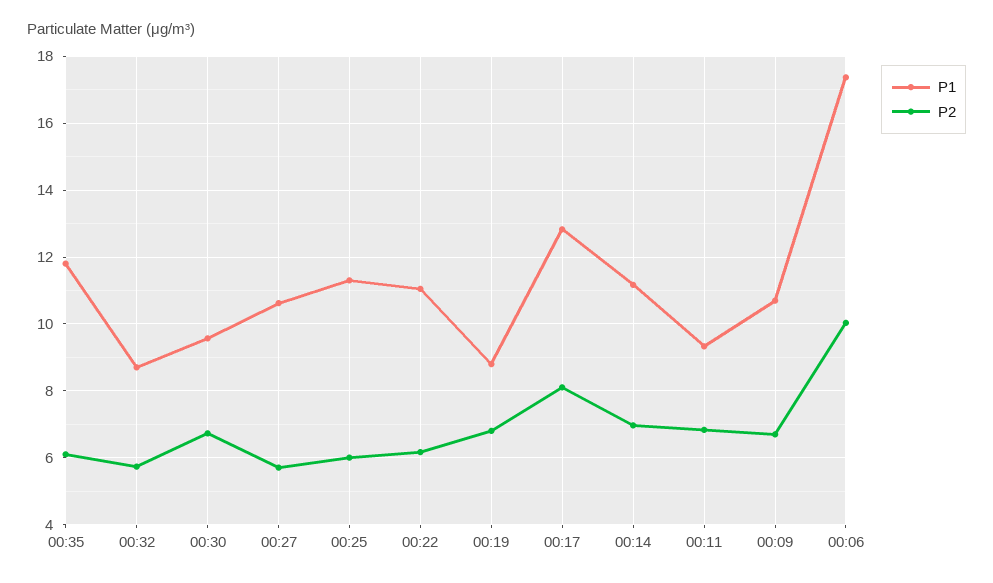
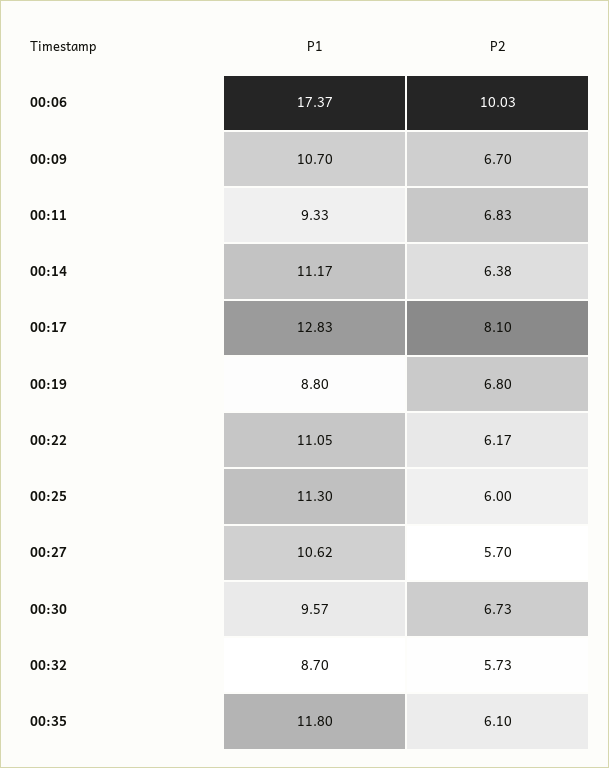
  {
    "P1": {
      "00:35": 11.8,
      "00:32": 8.7,
      "00:30": 9.57,
      "00:27": 10.62,
      "00:25": 11.3,
      "00:22": 11.05,
      "00:19": 8.8,
      "00:17": 12.83,
      "00:14": 11.17,
      "00:11": 9.33,
      "00:09": 10.7,
      "00:06": 17.37
    },
    "P2": {
      "00:35": 6.1,
      "00:32": 5.73,
      "00:30": 6.73,
      "00:27": 5.7,
      "00:25": 6,
      "00:22": 6.17,
      "00:19": 6.8,
      "00:17": 8.1,
-     "00:14": 7,
+     "00:14": 6.38,
      "00:11": 6.83,
      "00:09": 6.7,
      "00:06": 10.03
    }
  }

